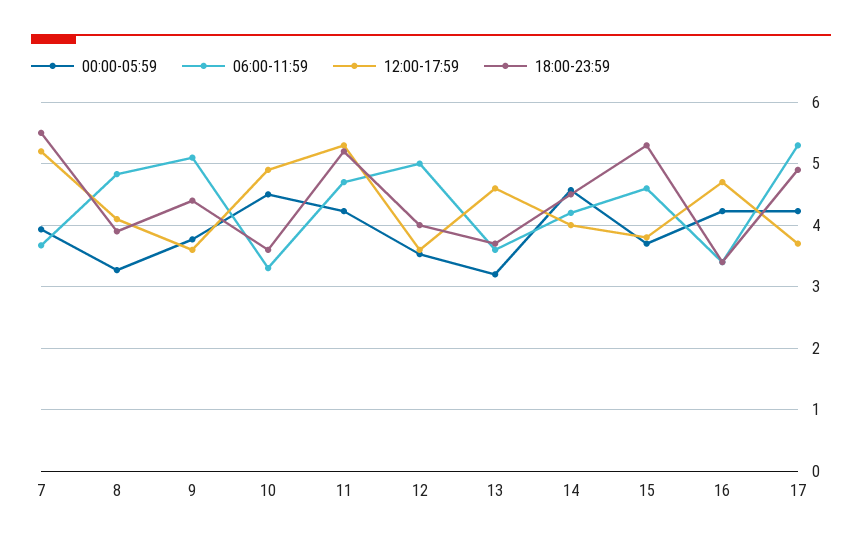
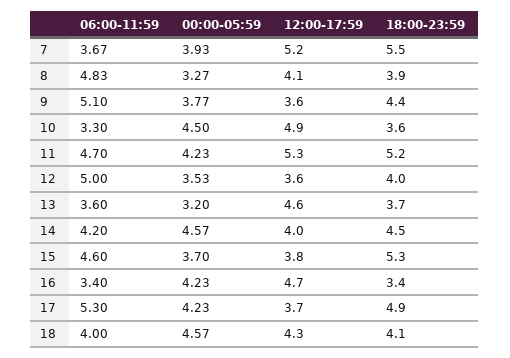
  {
    "00:00-05:59": {
      "7": 3.93,
      "8": 3.27,
      "9": 3.77,
      "10": 4.5,
      "11": 4.23,
      "12": 3.53,
      "13": 3.2,
      "14": 4.57,
      "15": 3.7,
      "16": 4.23,
-     "17": 4.23
+     "17": 4.23,
+     "18": 4.57
    },
    "06:00-11:59": {
      "7": 3.67,
      "8": 4.83,
      "9": 5.1,
      "10": 3.3,
      "11": 4.7,
      "12": 5,
      "13": 3.6,
      "14": 4.2,
      "15": 4.6,
      "16": 3.4,
-     "17": 5.3
+     "17": 5.3,
+     "18": 4
    },
    "12:00-17:59": {
      "7": 5.2,
      "8": 4.1,
      "9": 3.6,
      "10": 4.9,
      "11": 5.3,
      "12": 3.6,
      "13": 4.6,
      "14": 4,
      "15": 3.8,
      "16": 4.7,
-     "17": 3.7
+     "17": 3.7,
+     "18": 4.3
    },
    "18:00-23:59": {
      "7": 5.5,
      "8": 3.9,
      "9": 4.4,
      "10": 3.6,
      "11": 5.2,
      "12": 4,
      "13": 3.7,
      "14": 4.5,
      "15": 5.3,
      "16": 3.4,
-     "17": 4.9
+     "17": 4.9,
+     "18": 4.1
    }
  }

